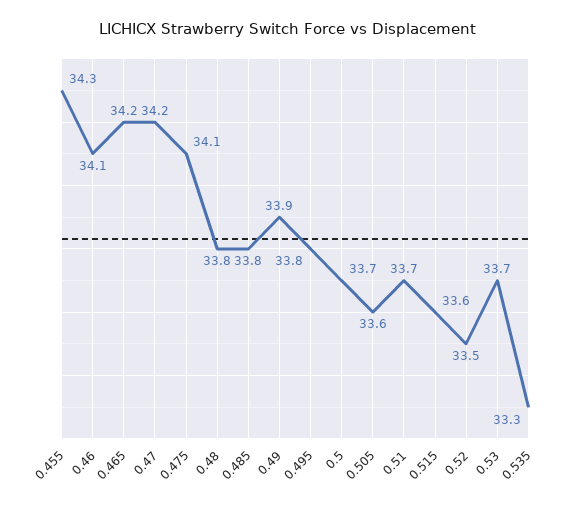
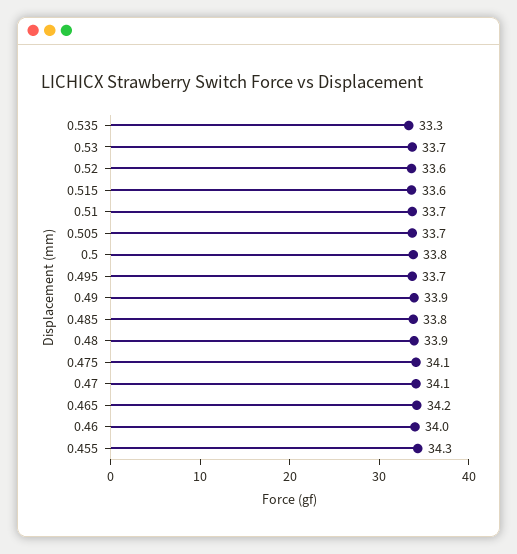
  {
    "0.455": 34.3,
-   "0.46": 34.1,
+   "0.46": 34,
    "0.465": 34.2,
-   "0.47": 34.2,
+   "0.47": 34.1,
    "0.475": 34.1,
-   "0.48": 33.8,
+   "0.48": 33.9,
    "0.485": 33.8,
    "0.49": 33.9,
-   "0.495": 33.8,
+   "0.495": 33.7,
-   "0.5": 33.7,
+   "0.5": 33.8,
-   "0.505": 33.6,
+   "0.505": 33.7,
    "0.51": 33.7,
    "0.515": 33.6,
-   "0.52": 33.5,
+   "0.52": 33.6,
    "0.53": 33.7,
    "0.535": 33.3
  }

